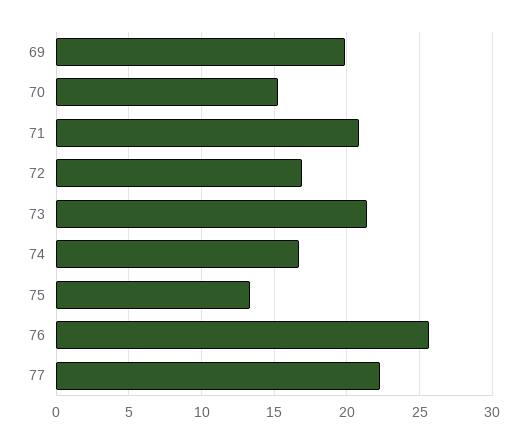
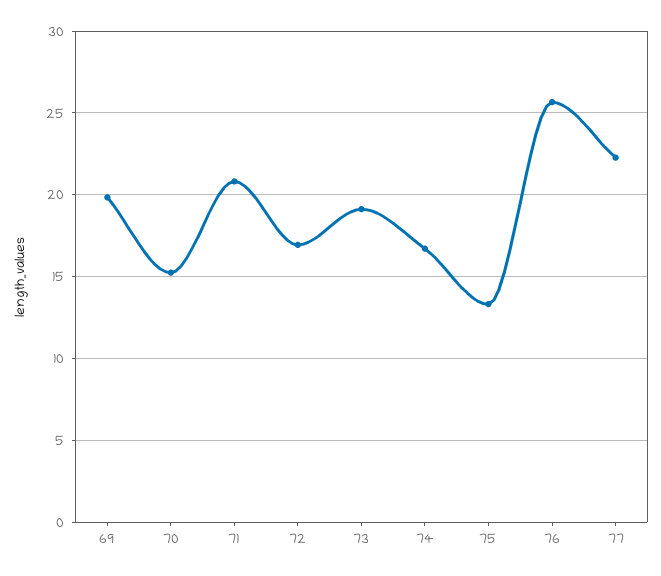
  {
    "69": 20,
    "70": 15,
    "71": 21,
    "72": 17,
-   "73": 21.5,
+   "73": 19,
    "74": 16.5,
    "75": 13.5,
    "76": 25.5,
    "77": 22.5
  }

